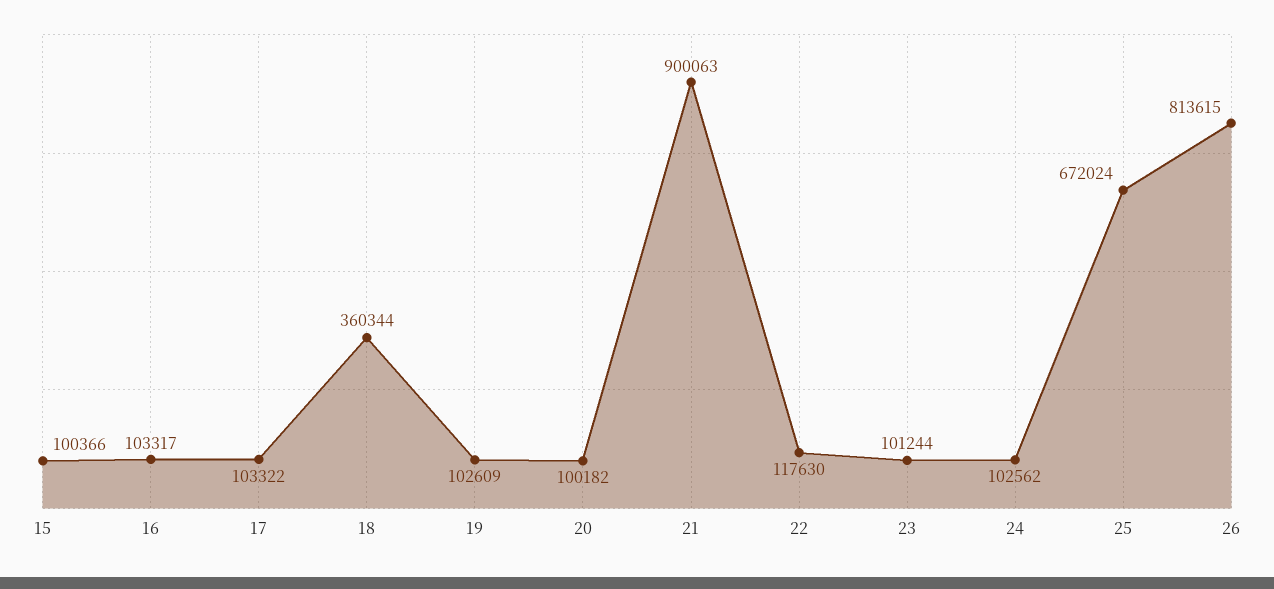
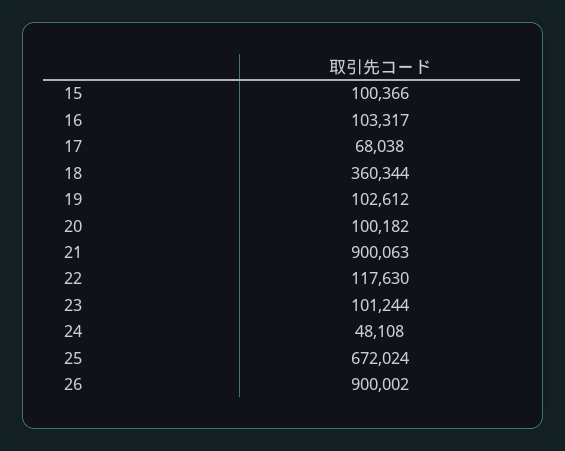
  {
    "15": 100366,
    "16": 103317,
-   "17": 103322,
+   "17": 68038,
    "18": 360344,
-   "19": 102609,
+   "19": 102612,
    "20": 100182,
    "21": 900063,
    "22": 117630,
    "23": 101244,
-   "24": 102562,
+   "24": 48108,
    "25": 672024,
-   "26": 813615
+   "26": 900002
  }

